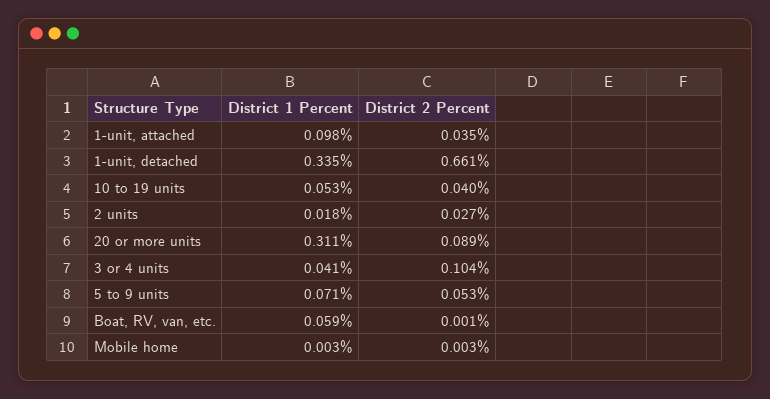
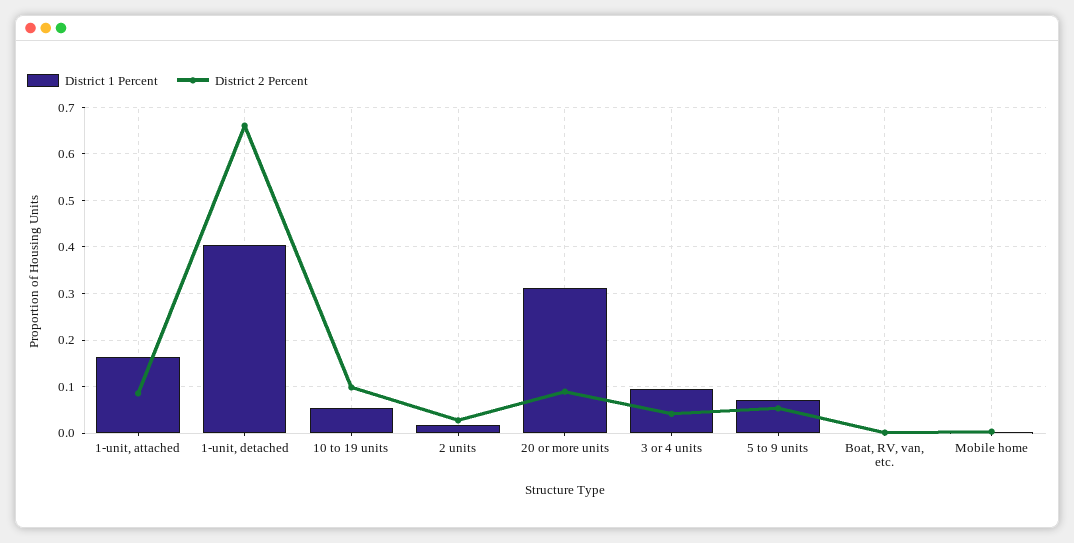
  {
    "District 1 Percent": {
-     "1-unit, attached": 0.098,
+     "1-unit, attached": 0.16,
-     "1-unit, detached": 0.335,
+     "1-unit, detached": 0.4,
      "10 to 19 units": 0.053,
      "2 units": 0.018,
      "20 or more units": 0.311,
-     "3 or 4 units": 0.041,
+     "3 or 4 units": 0.1,
      "5 to 9 units": 0.071,
-     "Boat, RV, van, etc.": 0.059,
+     "Boat, RV, van, etc.": 0,
      "Mobile home": 0.003
    },
    "District 2 Percent": {
-     "1-unit, attached": 0.035,
+     "1-unit, attached": 0.08,
      "1-unit, detached": 0.661,
-     "10 to 19 units": 0.04,
+     "10 to 19 units": 0.1,
      "2 units": 0.027,
      "20 or more units": 0.089,
-     "3 or 4 units": 0.104,
+     "3 or 4 units": 0.04,
      "5 to 9 units": 0.053,
      "Boat, RV, van, etc.": 0.001,
      "Mobile home": 0.003
    }
  }

